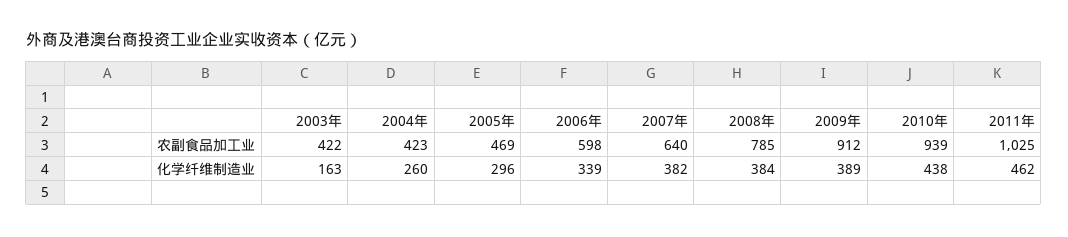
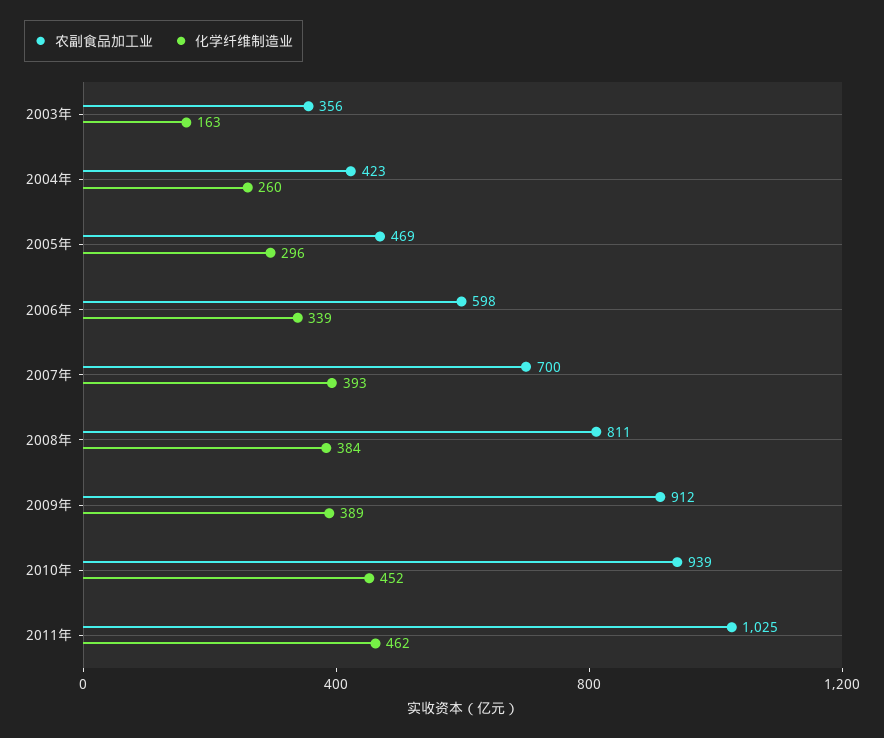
  {
    "农副食品加工业": {
-     "2003年": 422,
+     "2003年": 356,
      "2004年": 423,
      "2005年": 469,
      "2006年": 598,
-     "2007年": 640,
+     "2007年": 700,
-     "2008年": 785,
+     "2008年": 811,
      "2009年": 912,
      "2010年": 939,
      "2011年": 1025
    },
    "化学纤维制造业": {
      "2003年": 163,
      "2004年": 260,
      "2005年": 296,
      "2006年": 339,
-     "2007年": 382,
+     "2007年": 393,
      "2008年": 384,
      "2009年": 389,
-     "2010年": 438,
+     "2010年": 452,
      "2011年": 462
    }
  }

